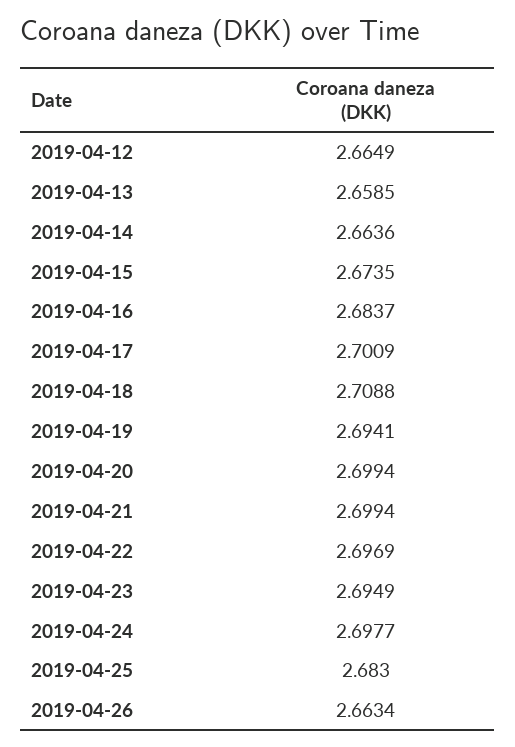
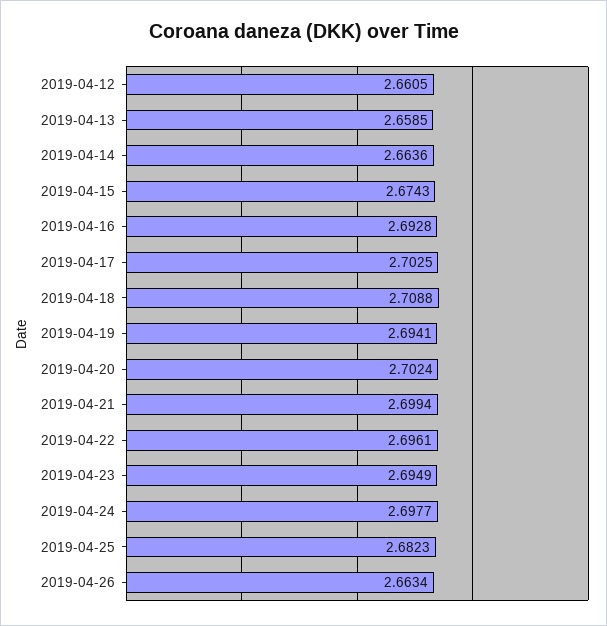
  {
-   "2019-04-12": 2.6649,
+   "2019-04-12": 2.6605,
    "2019-04-13": 2.6585,
    "2019-04-14": 2.6636,
-   "2019-04-15": 2.6735,
+   "2019-04-15": 2.6743,
-   "2019-04-16": 2.6837,
+   "2019-04-16": 2.6928,
-   "2019-04-17": 2.7009,
+   "2019-04-17": 2.7025,
    "2019-04-18": 2.7088,
    "2019-04-19": 2.6941,
-   "2019-04-20": 2.6994,
+   "2019-04-20": 2.7024,
    "2019-04-21": 2.6994,
-   "2019-04-22": 2.6969,
+   "2019-04-22": 2.6961,
    "2019-04-23": 2.6949,
    "2019-04-24": 2.6977,
-   "2019-04-25": 2.683,
+   "2019-04-25": 2.6823,
    "2019-04-26": 2.6634
  }

